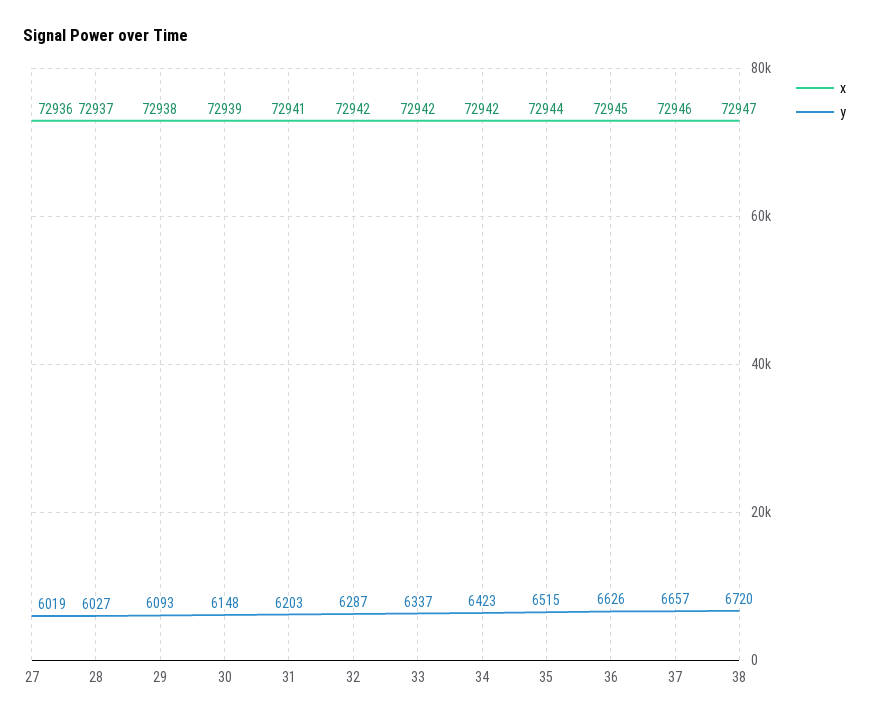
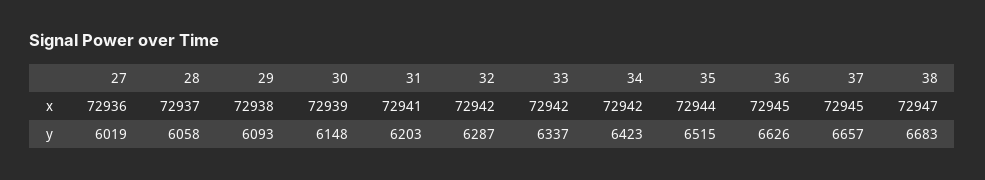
  {
    "x": {
      "27": 72936,
      "28": 72937,
      "29": 72938,
      "30": 72939,
      "31": 72941,
      "32": 72942,
      "33": 72942,
      "34": 72942,
      "35": 72944,
      "36": 72945,
-     "37": 72946,
+     "37": 72945,
      "38": 72947
    },
    "y": {
      "27": 6019,
-     "28": 6027,
+     "28": 6058,
      "29": 6093,
      "30": 6148,
      "31": 6203,
      "32": 6287,
      "33": 6337,
      "34": 6423,
      "35": 6515,
      "36": 6626,
      "37": 6657,
-     "38": 6720
+     "38": 6683
    }
  }

